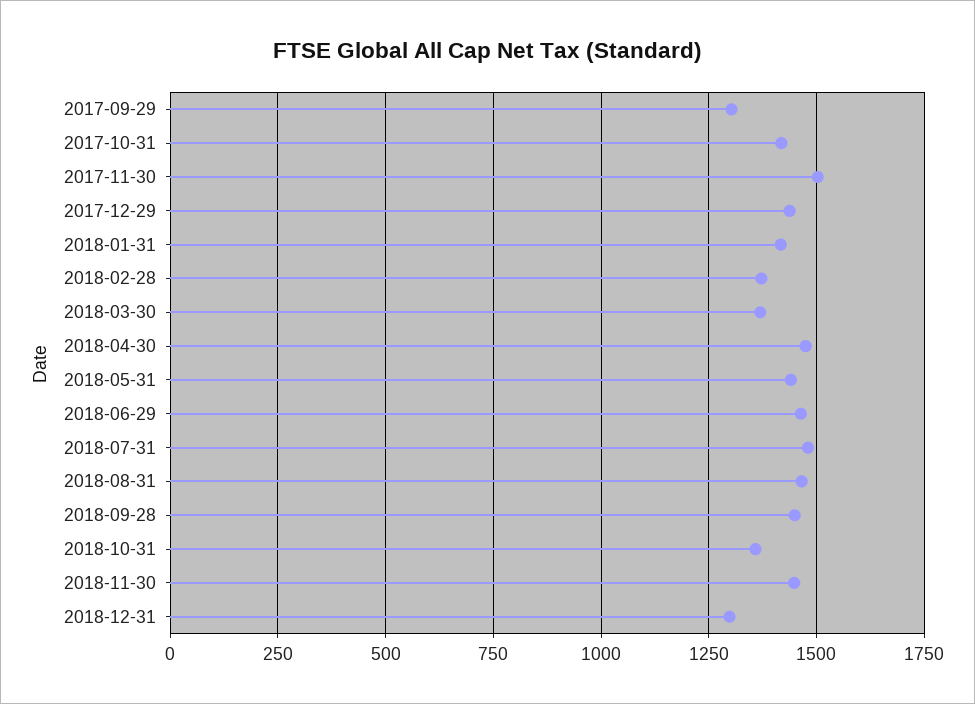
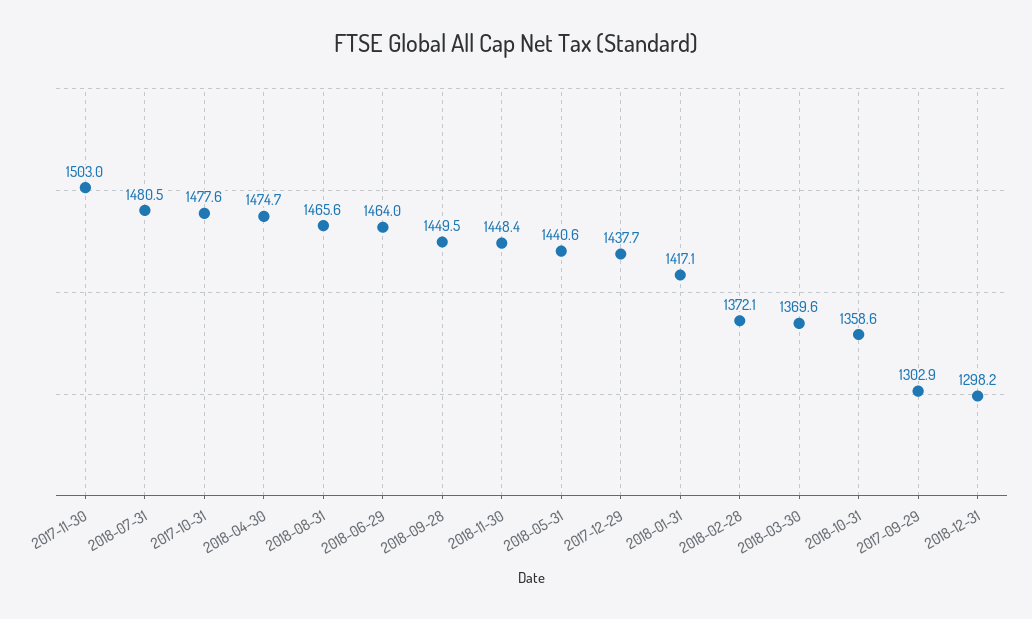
  {
    "2017-09-29": 1302.9,
-   "2017-10-31": 1425,
+   "2017-10-31": 1477.6,
    "2017-11-30": 1503,
    "2017-12-29": 1437.7,
    "2018-01-31": 1417.1,
    "2018-02-28": 1372.1,
    "2018-03-30": 1369.6,
    "2018-04-30": 1474.7,
    "2018-05-31": 1440.6,
    "2018-06-29": 1464,
    "2018-07-31": 1480.5,
    "2018-08-31": 1465.6,
    "2018-09-28": 1449.5,
    "2018-10-31": 1358.6,
    "2018-11-30": 1448.4,
    "2018-12-31": 1298.2
  }

